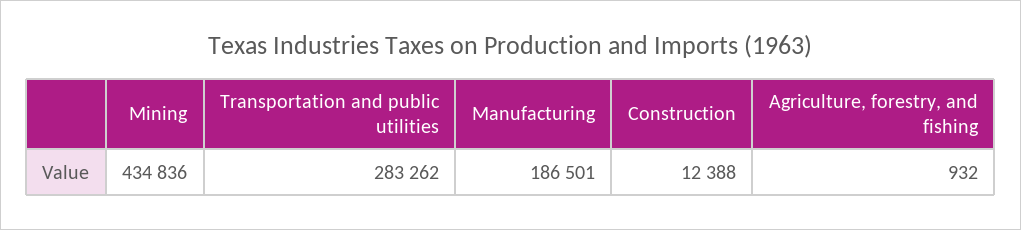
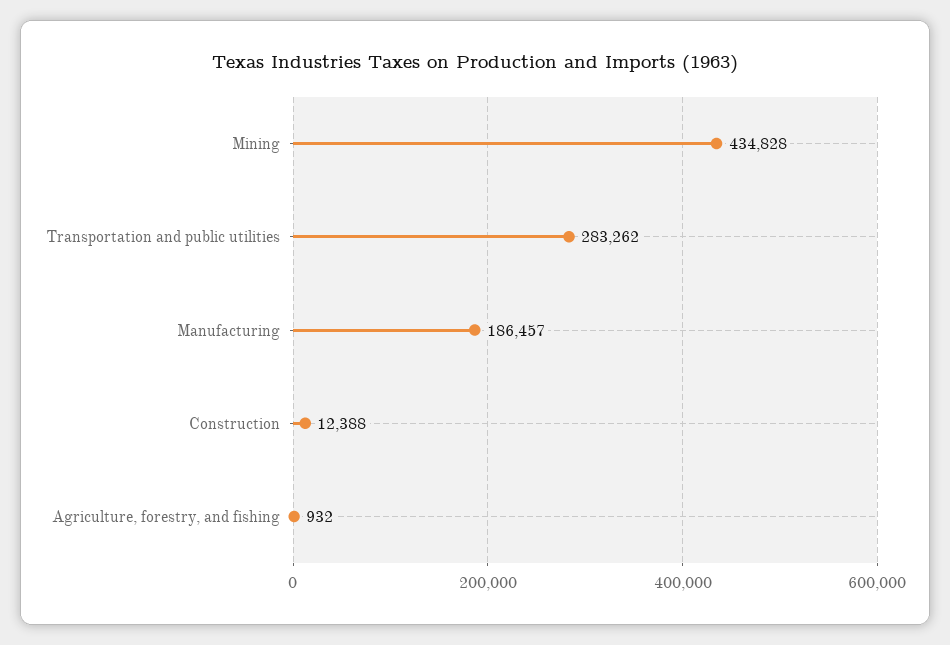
  {
-   "Mining": 434836,
+   "Mining": 434828,
    "Transportation and public utilities": 283262,
-   "Manufacturing": 186501,
+   "Manufacturing": 186457,
    "Construction": 12388,
    "Agriculture, forestry, and fishing": 932
  }

